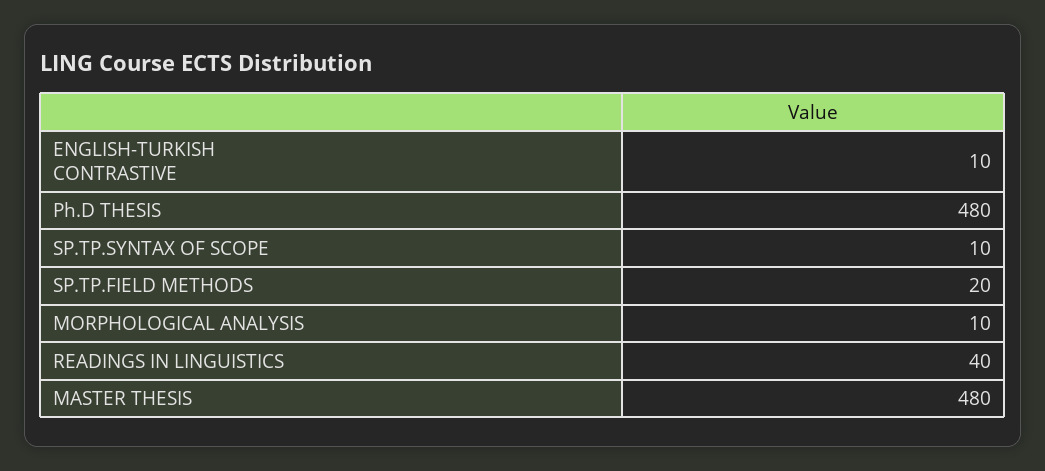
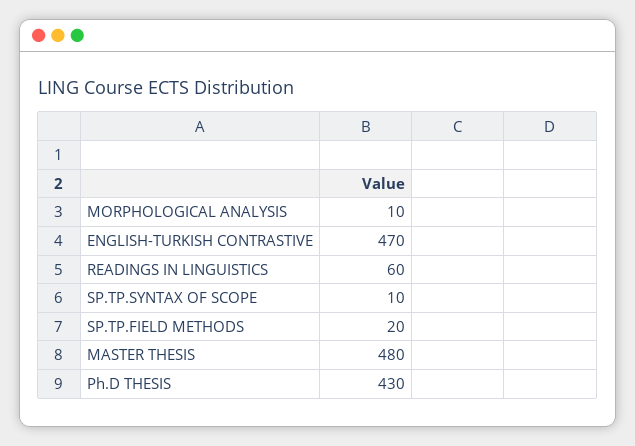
  {
-   "ENGLISH-TURKISH CONTRASTIVE": 10,
+   "ENGLISH-TURKISH CONTRASTIVE": 470,
-   "Ph.D THESIS": 480,
+   "Ph.D THESIS": 430,
    "SP.TP.SYNTAX OF SCOPE": 10,
    "SP.TP.FIELD METHODS": 20,
    "MORPHOLOGICAL ANALYSIS": 10,
-   "READINGS IN LINGUISTICS": 40,
+   "READINGS IN LINGUISTICS": 60,
    "MASTER THESIS": 480
  }

